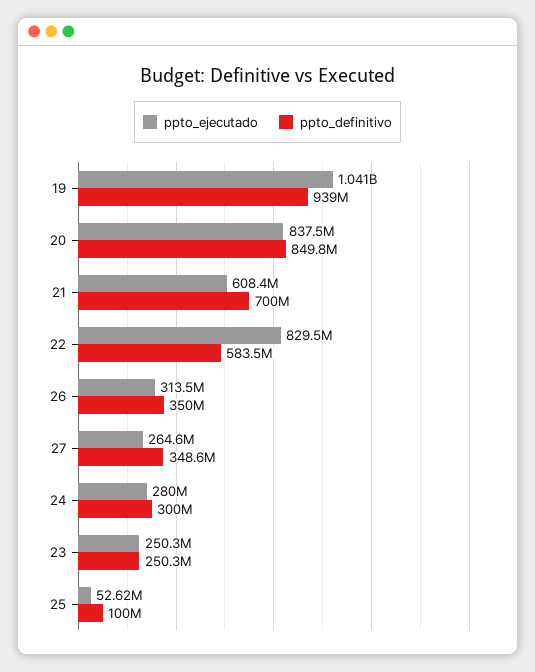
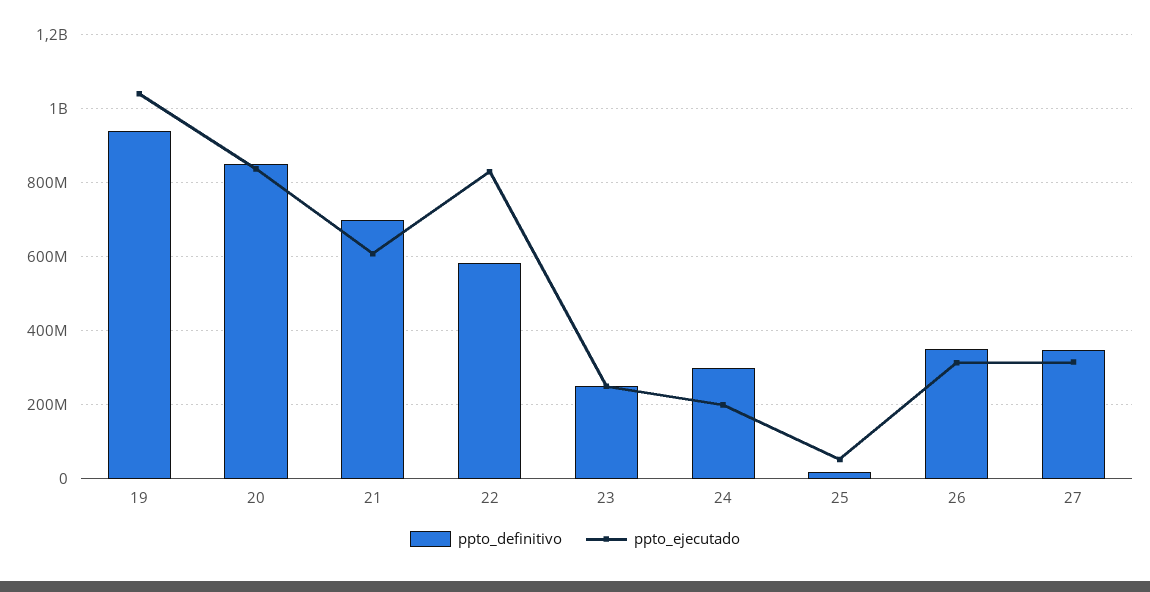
  {
    "ppto_ejecutado": {
      "19": 1041000000,
      "20": 837500000,
      "21": 608400000,
      "22": 829500000,
      "26": 313500000,
-     "27": 264600000,
+     "27": 320000000,
-     "24": 280000000,
+     "24": 200000000,
      "23": 250300000,
      "25": 52620000
    },
    "ppto_definitivo": {
      "19": 939000000,
      "20": 849800000,
      "21": 700000000,
      "22": 583500000,
      "26": 350000000,
      "27": 348600000,
      "24": 300000000,
      "23": 250300000,
-     "25": 100000000
+     "25": 20000000
    }
  }

